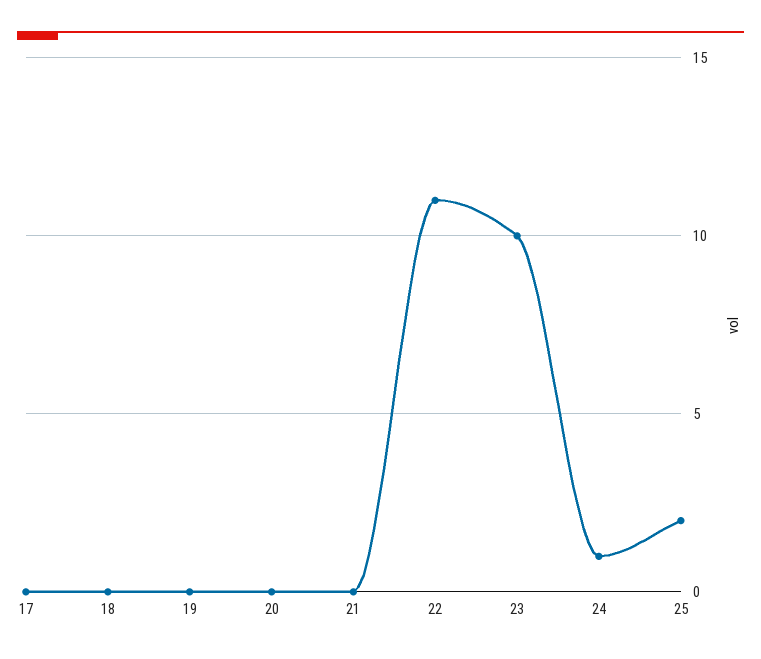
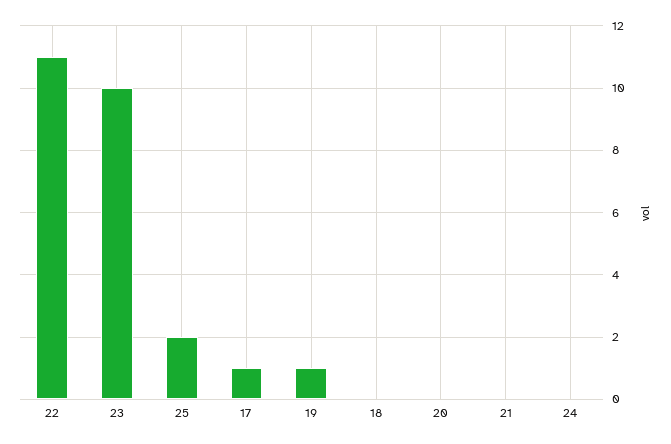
  {
-   "17": 0,
+   "17": 1,
    "18": 0,
-   "19": 0,
+   "19": 1,
    "20": 0,
    "21": 0,
    "22": 11,
    "23": 10,
-   "24": 1,
+   "24": 0,
    "25": 2
  }

